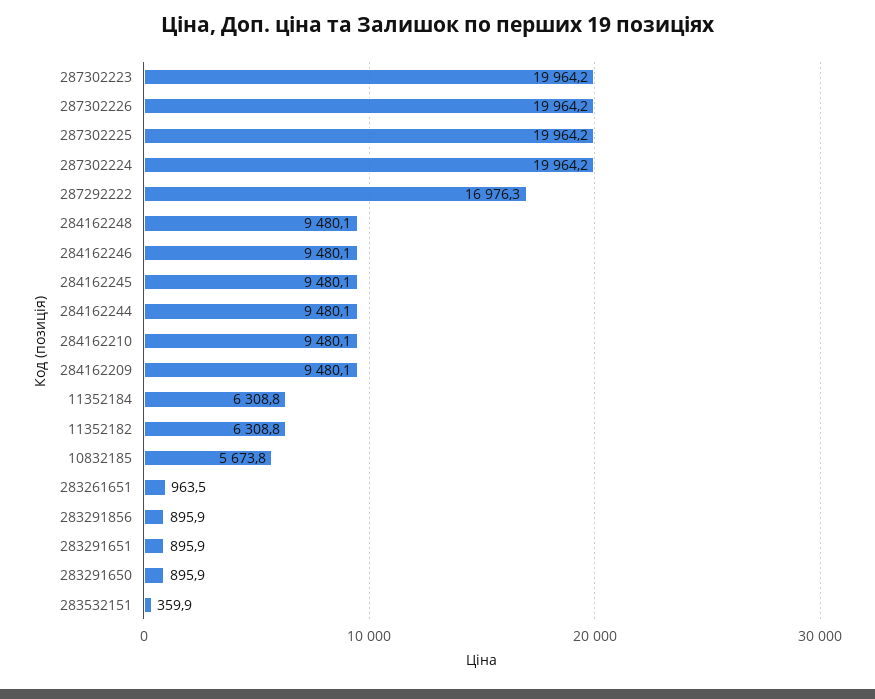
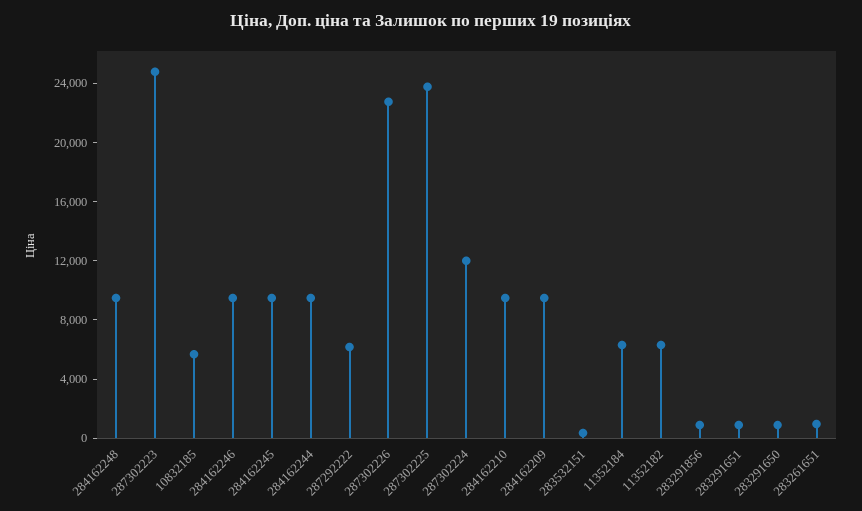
  {
-   "287302223": 19964.2,
+   "287302223": 25000,
-   "287302226": 19964.2,
+   "287302226": 23000,
-   "287302225": 19964.2,
+   "287302225": 24000,
-   "287302224": 19964.2,
+   "287302224": 12000,
-   "287292222": 16976.3,
+   "287292222": 6000,
    "284162248": 9480.1,
    "284162246": 9480.1,
    "284162245": 9480.1,
    "284162244": 9480.1,
    "284162210": 9480.1,
    "284162209": 9480.1,
    "11352184": 6308.8,
    "11352182": 6308.8,
    "10832185": 5673.8,
    "283261651": 963.5,
    "283291856": 895.9,
    "283291651": 895.9,
    "283291650": 895.9,
    "283532151": 359.9
  }

